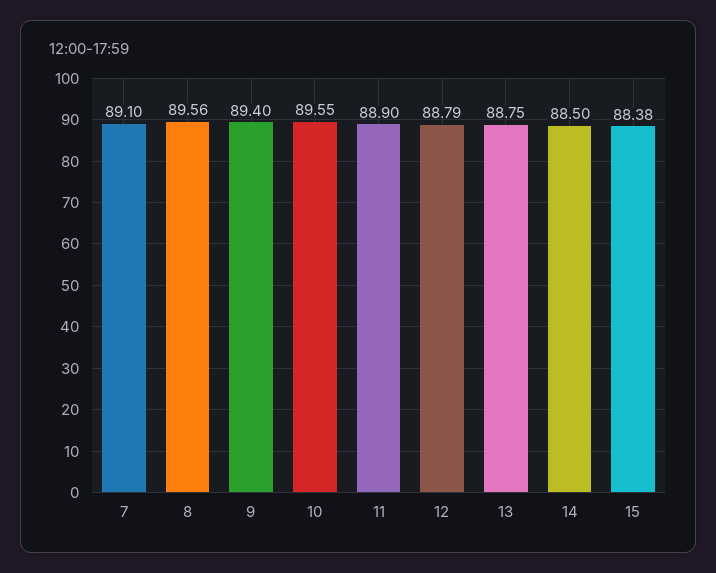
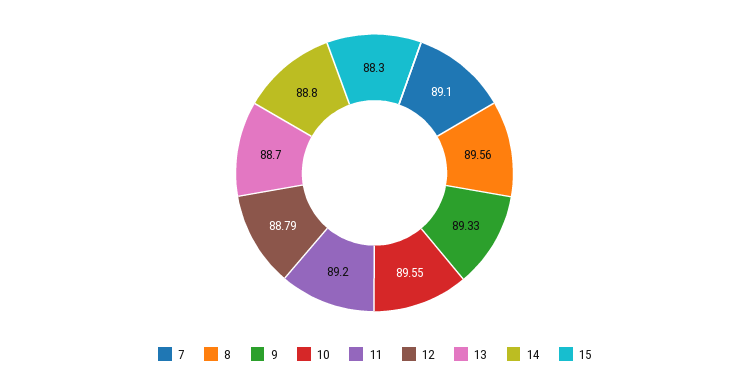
  {
    "7": 89.1,
    "8": 89.56,
-   "9": 89.4,
+   "9": 89.33,
    "10": 89.55,
-   "11": 88.9,
+   "11": 89.2,
    "12": 88.79,
-   "13": 88.75,
+   "13": 88.7,
-   "14": 88.5,
+   "14": 88.8,
-   "15": 88.38
+   "15": 88.3
  }

